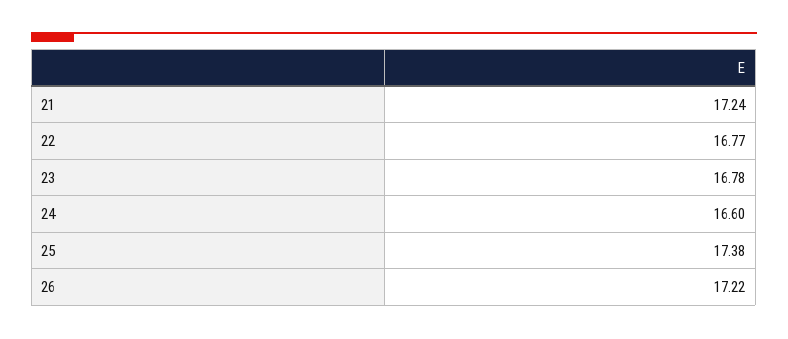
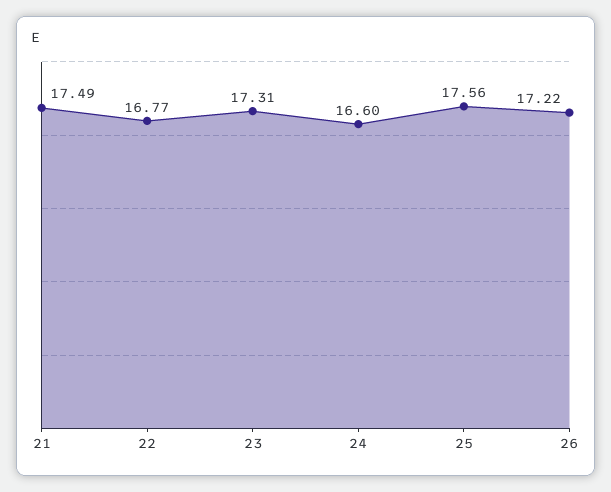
  {
-   "21": 17.24,
+   "21": 17.49,
    "22": 16.77,
-   "23": 16.78,
+   "23": 17.31,
    "24": 16.6,
-   "25": 17.38,
+   "25": 17.56,
    "26": 17.22
  }

